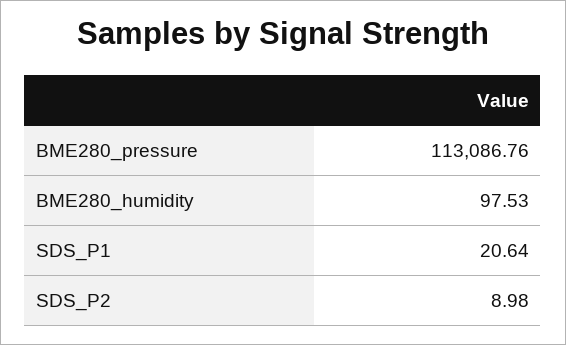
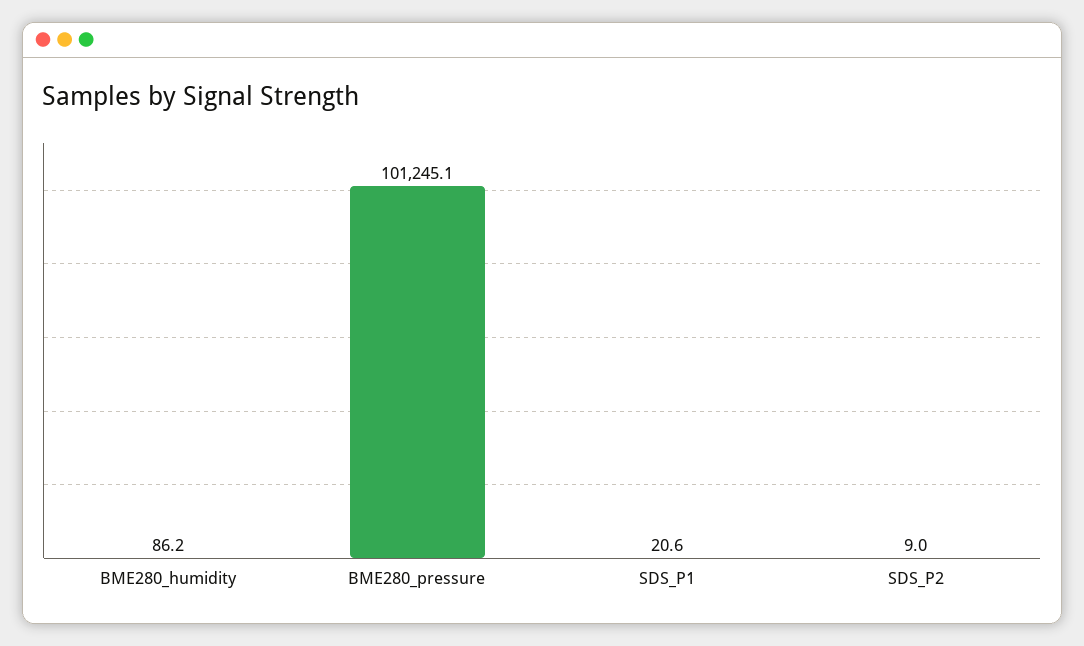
  {
-   "BME280_pressure": 113086.76,
+   "BME280_pressure": 101245.1,
-   "BME280_humidity": 97.53,
+   "BME280_humidity": 86.2,
    "SDS_P1": 20.64,
    "SDS_P2": 8.98
  }

